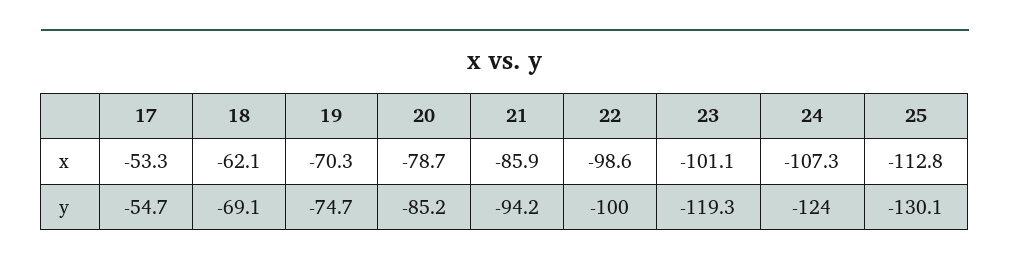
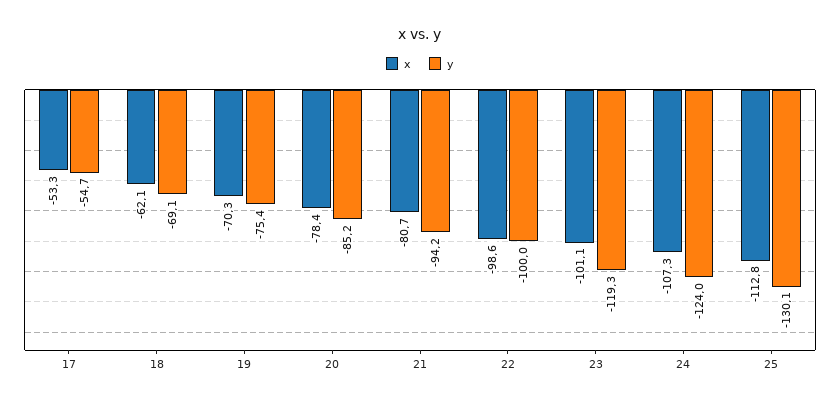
  {
    "x": {
      "17": -53.3,
      "18": -62.1,
      "19": -70.3,
-     "20": -78.7,
+     "20": -78.4,
-     "21": -85.9,
+     "21": -80.7,
      "22": -98.6,
      "23": -101.1,
      "24": -107.3,
      "25": -112.8
    },
    "y": {
      "17": -54.7,
      "18": -69.1,
-     "19": -74.7,
+     "19": -75.4,
      "20": -85.2,
      "21": -94.2,
      "22": -100,
      "23": -119.3,
      "24": -124,
      "25": -130.1
    }
  }

